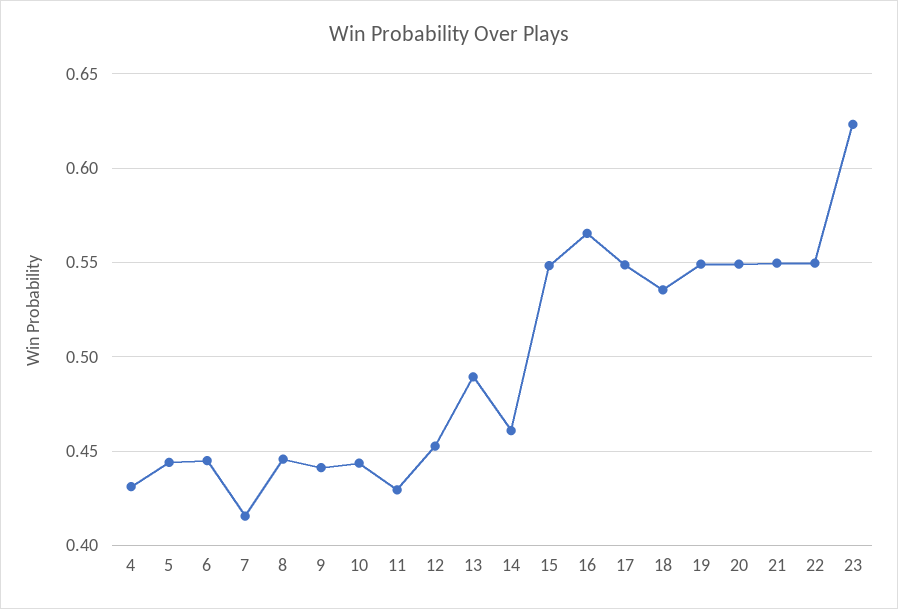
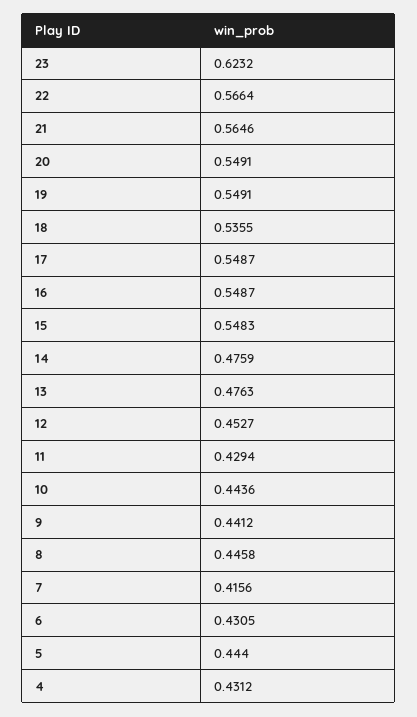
  {
    "4": 0.4312,
    "5": 0.444,
-   "6": 0.445,
+   "6": 0.4305,
    "7": 0.4156,
    "8": 0.4458,
    "9": 0.4412,
    "10": 0.4436,
    "11": 0.4294,
    "12": 0.4527,
-   "13": 0.49,
+   "13": 0.4763,
-   "14": 0.46,
+   "14": 0.4759,
    "15": 0.5483,
-   "16": 0.565,
+   "16": 0.5487,
    "17": 0.5487,
    "18": 0.5355,
    "19": 0.5491,
    "20": 0.5491,
-   "21": 0.55,
+   "21": 0.5646,
-   "22": 0.55,
+   "22": 0.5664,
    "23": 0.6232
  }

